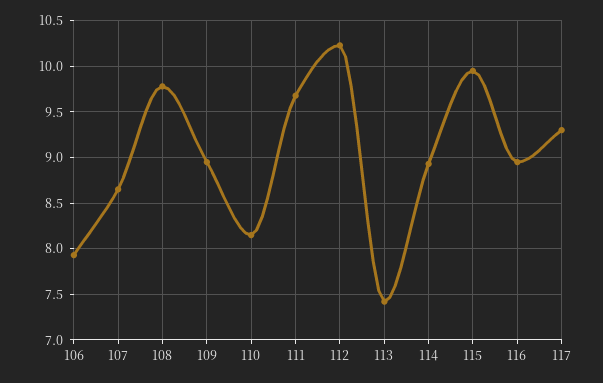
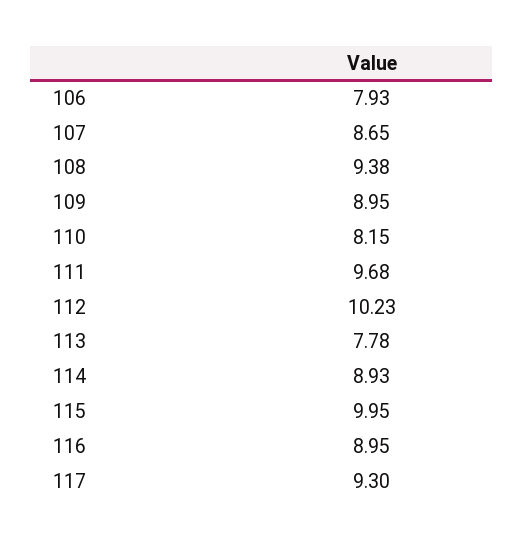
  {
    "106": 7.93,
    "107": 8.65,
-   "108": 9.8,
+   "108": 9.38,
    "109": 8.95,
    "110": 8.15,
    "111": 9.68,
    "112": 10.23,
-   "113": 7.4,
+   "113": 7.78,
    "114": 8.93,
    "115": 9.95,
    "116": 8.95,
    "117": 9.3
  }

